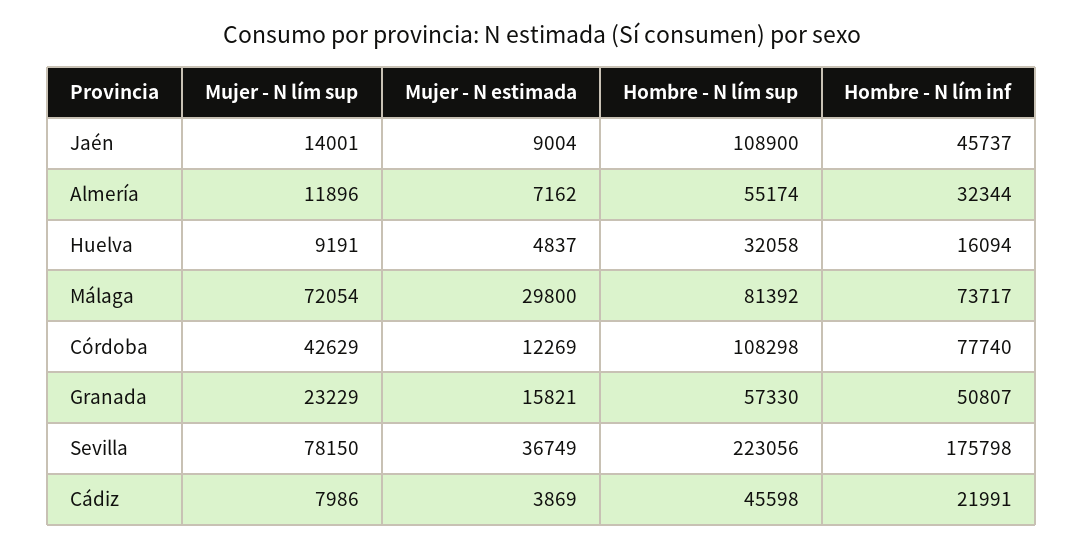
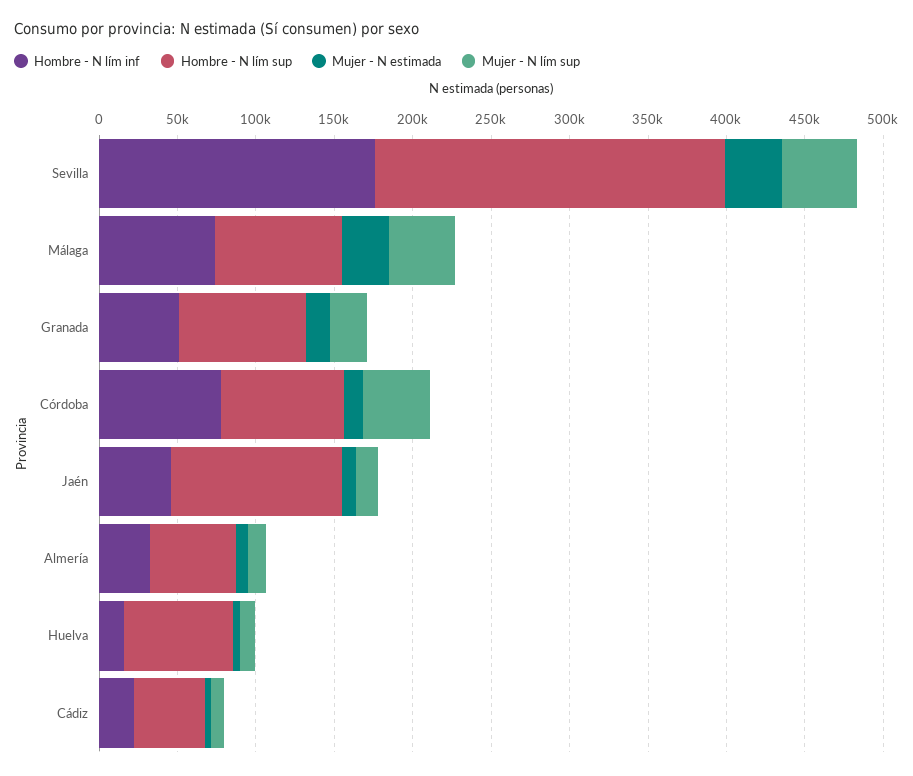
  {
    "Mujer - N lím sup": {
      "Jaén": 14001,
      "Almería": 11896,
      "Huelva": 9191,
-     "Málaga": 72054,
+     "Málaga": 40000,
      "Córdoba": 42629,
      "Granada": 23229,
-     "Sevilla": 78150,
+     "Sevilla": 50000,
      "Cádiz": 7986
    },
    "Mujer - N estimada": {
      "Jaén": 9004,
      "Almería": 7162,
      "Huelva": 4837,
      "Málaga": 29800,
      "Córdoba": 12269,
      "Granada": 15821,
      "Sevilla": 36749,
      "Cádiz": 3869
    },
    "Hombre - N lím sup": {
      "Jaén": 108900,
      "Almería": 55174,
-     "Huelva": 32058,
+     "Huelva": 70000,
      "Málaga": 81392,
-     "Córdoba": 108298,
+     "Córdoba": 80000,
-     "Granada": 57330,
+     "Granada": 80000,
      "Sevilla": 223056,
      "Cádiz": 45598
    },
    "Hombre - N lím inf": {
      "Jaén": 45737,
      "Almería": 32344,
      "Huelva": 16094,
      "Málaga": 73717,
      "Córdoba": 77740,
      "Granada": 50807,
      "Sevilla": 175798,
      "Cádiz": 21991
    }
  }

